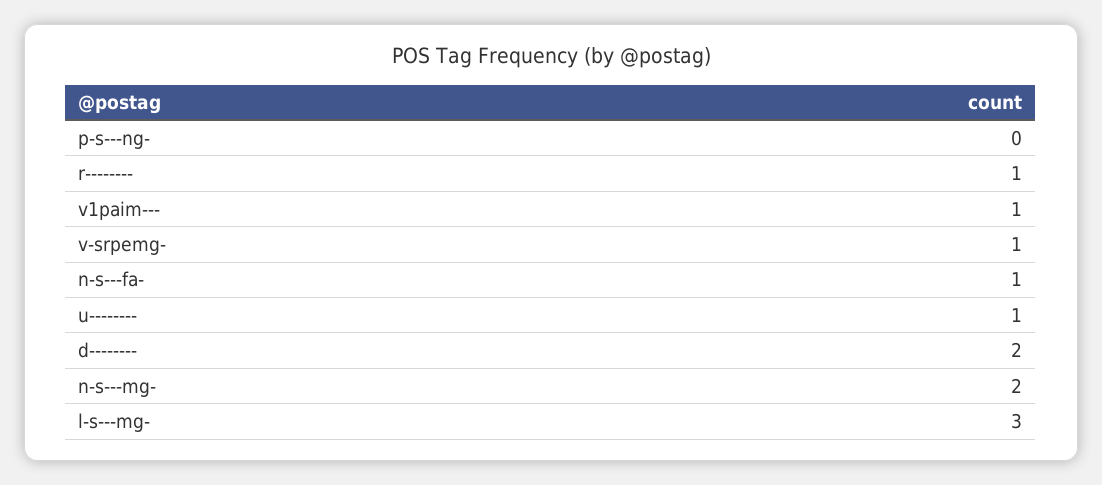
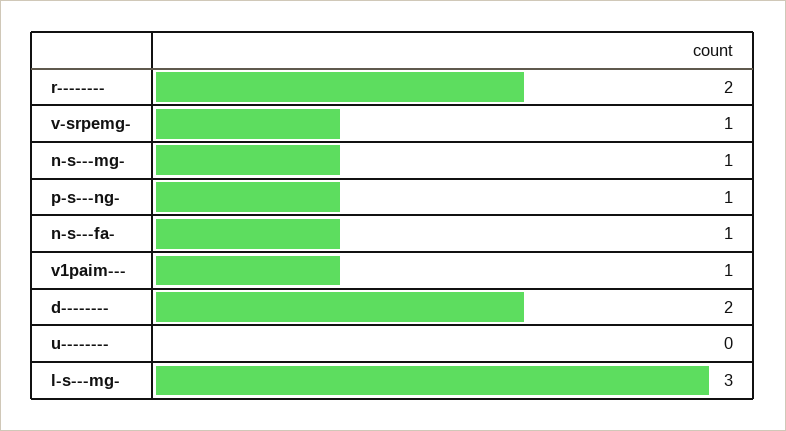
  {
-   "p-s---ng-": 0,
+   "p-s---ng-": 1,
-   "r--------": 1,
+   "r--------": 2,
    "v1paim---": 1,
    "v-srpemg-": 1,
    "n-s---fa-": 1,
-   "u--------": 1,
+   "u--------": 0,
    "d--------": 2,
-   "n-s---mg-": 2,
+   "n-s---mg-": 1,
    "l-s---mg-": 3
  }

